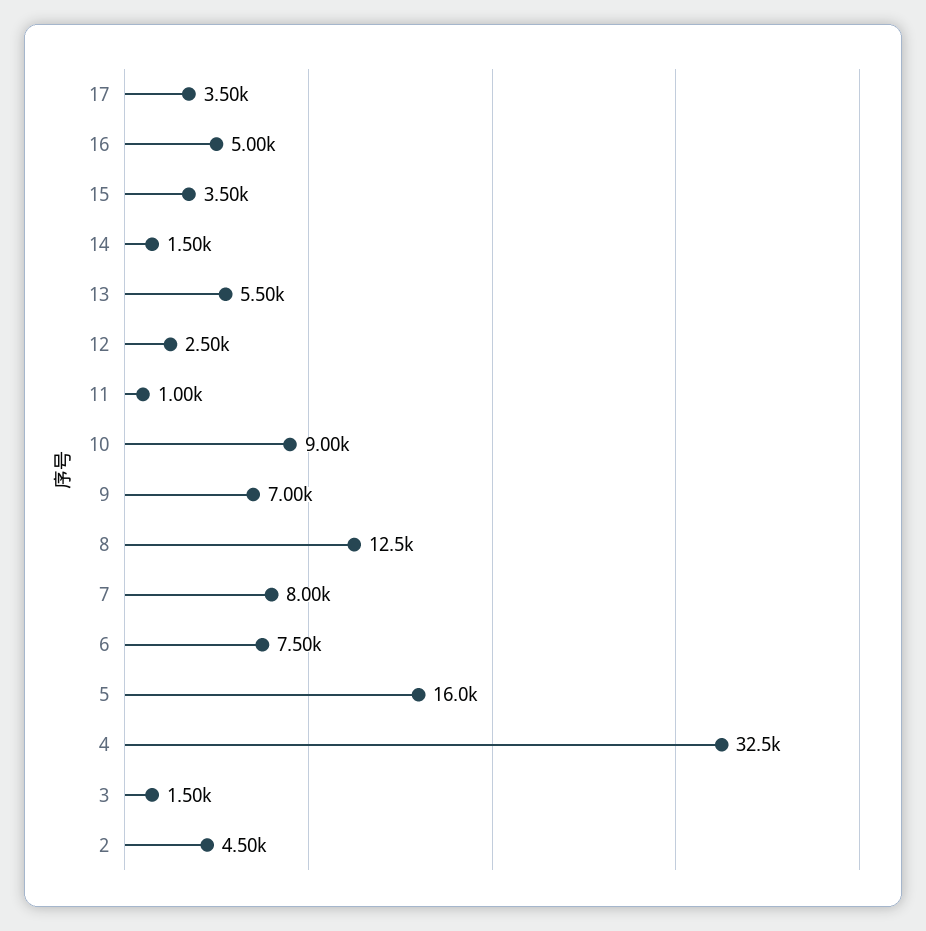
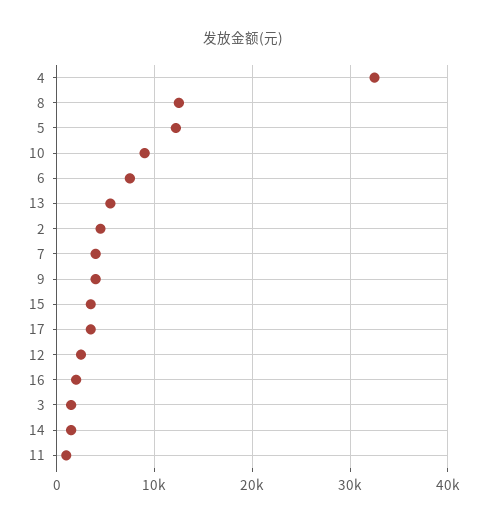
  {
    "17": 3500,
-   "16": 5000,
+   "16": 2000,
    "15": 3500,
    "14": 1500,
    "13": 5500,
    "12": 2500,
    "11": 1000,
    "10": 9000,
-   "9": 7000,
+   "9": 4000,
    "8": 12500,
-   "7": 8000,
+   "7": 4000,
    "6": 7500,
-   "5": 16000,
+   "5": 12000,
    "4": 32500,
    "3": 1500,
    "2": 4500
  }

